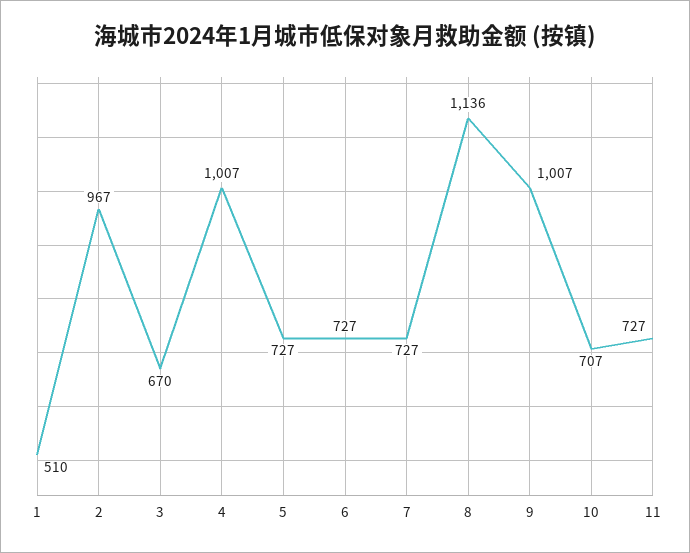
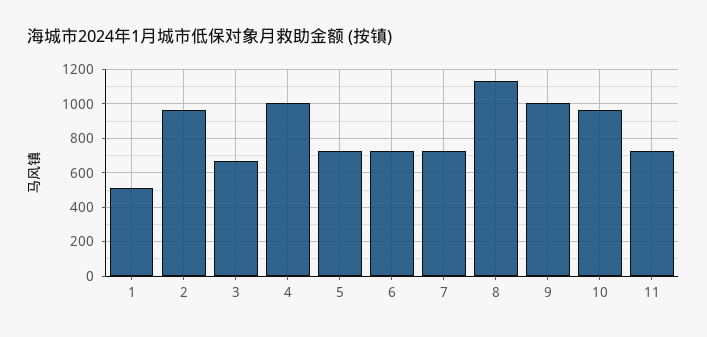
  {
    "1": 510,
    "2": 967,
    "3": 670,
    "4": 1007,
    "5": 727,
    "6": 727,
    "7": 727,
    "8": 1136,
    "9": 1007,
-   "10": 707,
+   "10": 950,
    "11": 727
  }

